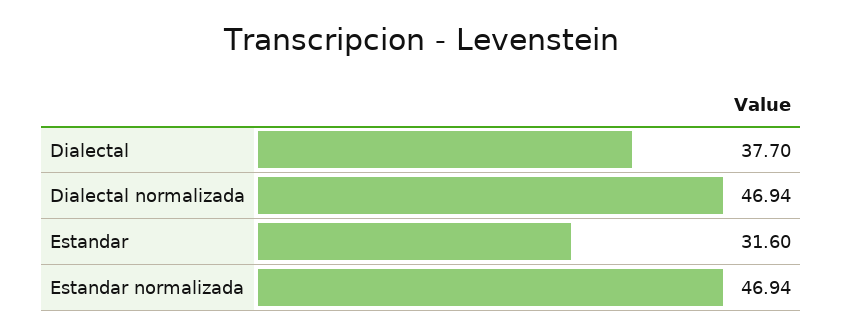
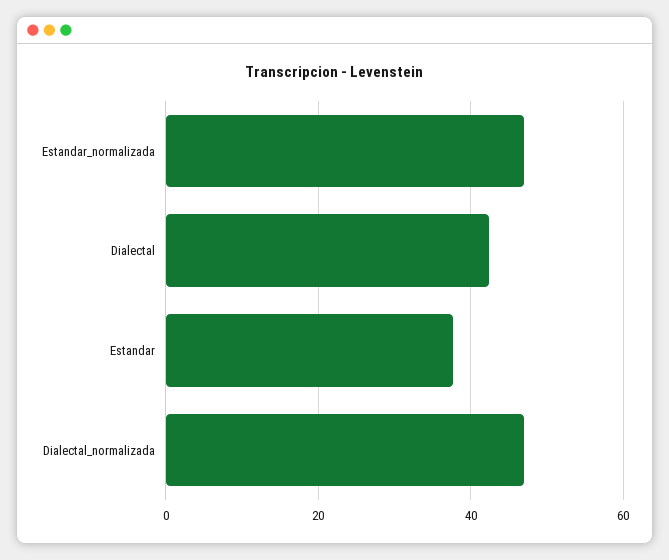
  {
-   "Dialectal": 37.7,
+   "Dialectal": 42,
    "Dialectal normalizada": 46.94,
-   "Estandar": 31.6,
+   "Estandar": 38,
    "Estandar normalizada": 46.94
  }

